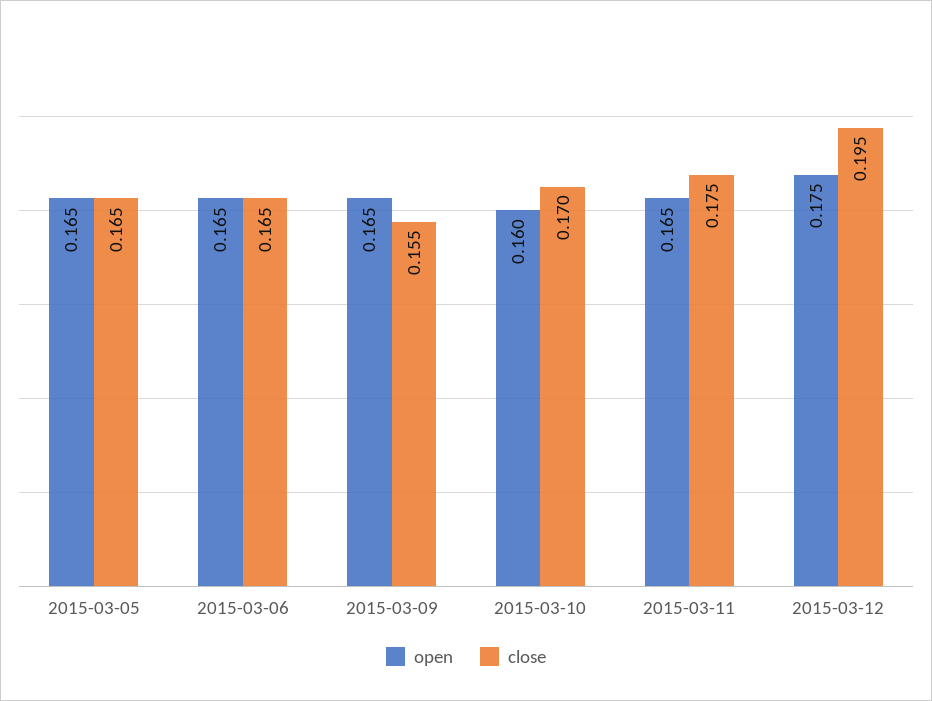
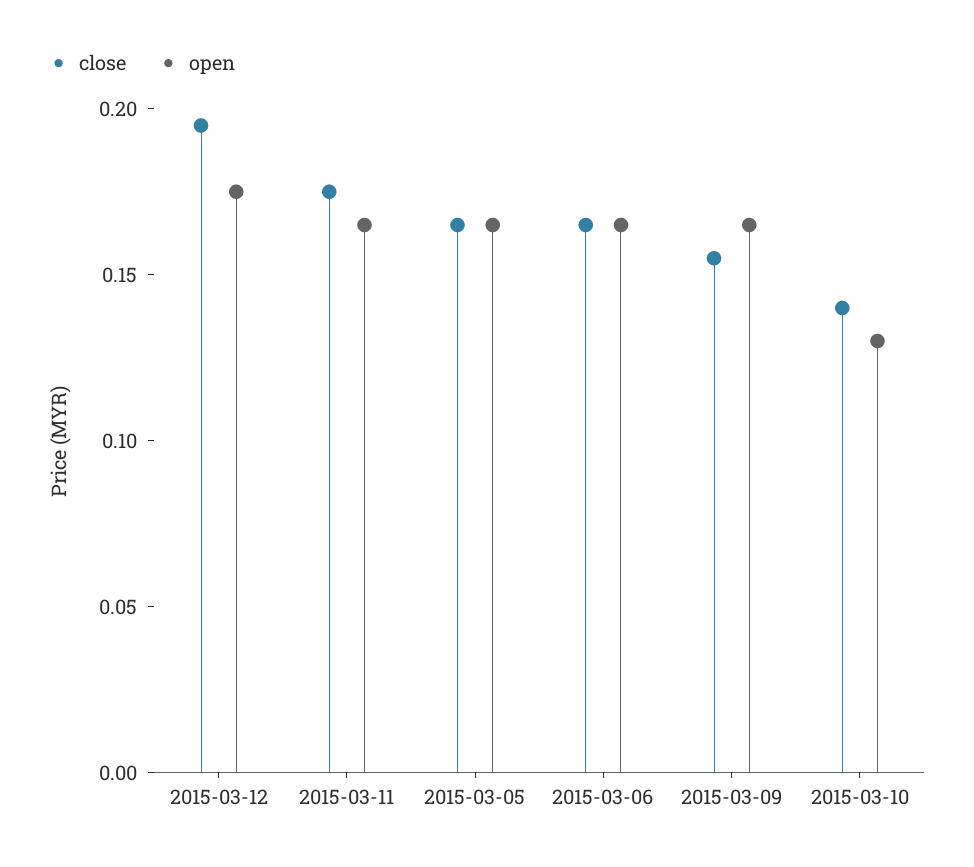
  {
    "open": {
      "2015-03-05": 0.165,
      "2015-03-06": 0.165,
      "2015-03-09": 0.165,
-     "2015-03-10": 0.16,
+     "2015-03-10": 0.13,
      "2015-03-11": 0.165,
      "2015-03-12": 0.175
    },
    "close": {
      "2015-03-05": 0.165,
      "2015-03-06": 0.165,
      "2015-03-09": 0.155,
-     "2015-03-10": 0.17,
+     "2015-03-10": 0.14,
      "2015-03-11": 0.175,
      "2015-03-12": 0.195
    }
  }

